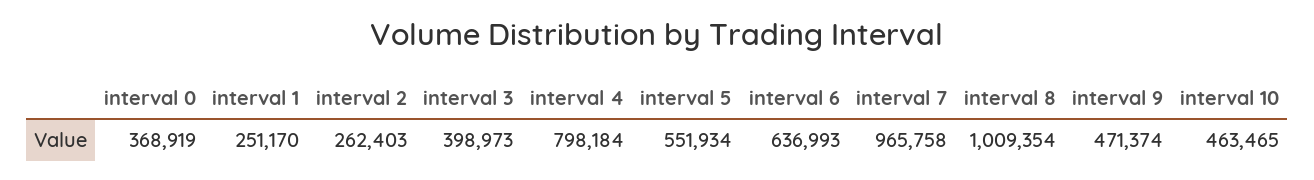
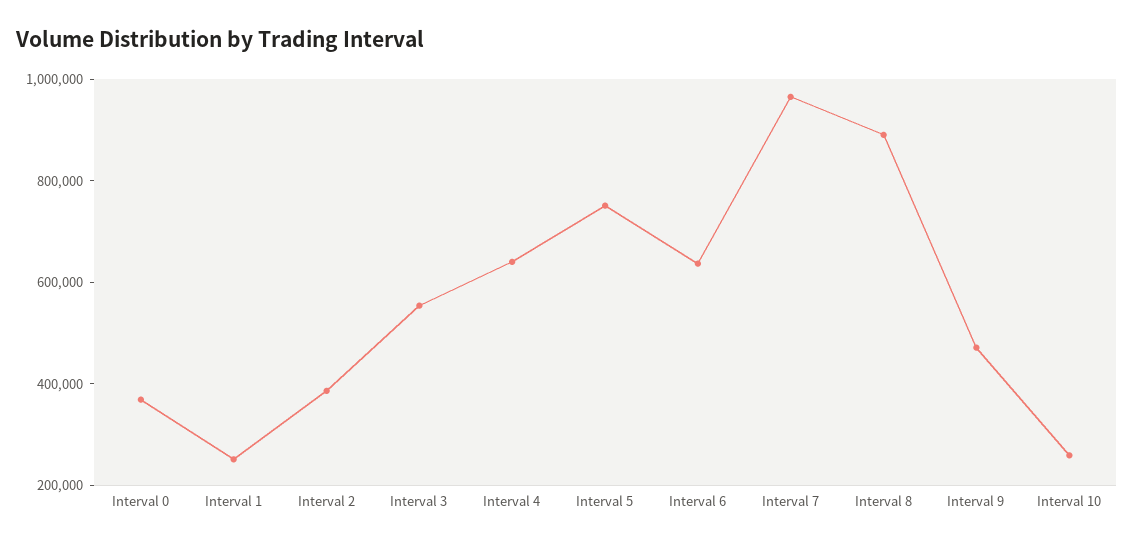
  {
    "interval 0": 368919,
    "interval 1": 251170,
-   "interval 2": 262403,
+   "interval 2": 400000,
-   "interval 3": 398973,
+   "interval 3": 550000,
-   "interval 4": 798184,
+   "interval 4": 650000,
-   "interval 5": 551934,
+   "interval 5": 750000,
    "interval 6": 636993,
    "interval 7": 965758,
-   "interval 8": 1009354,
+   "interval 8": 900000,
    "interval 9": 471374,
-   "interval 10": 463465
+   "interval 10": 250000
  }

